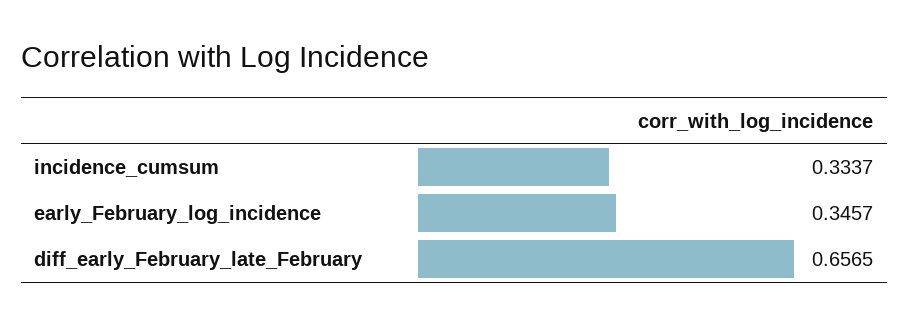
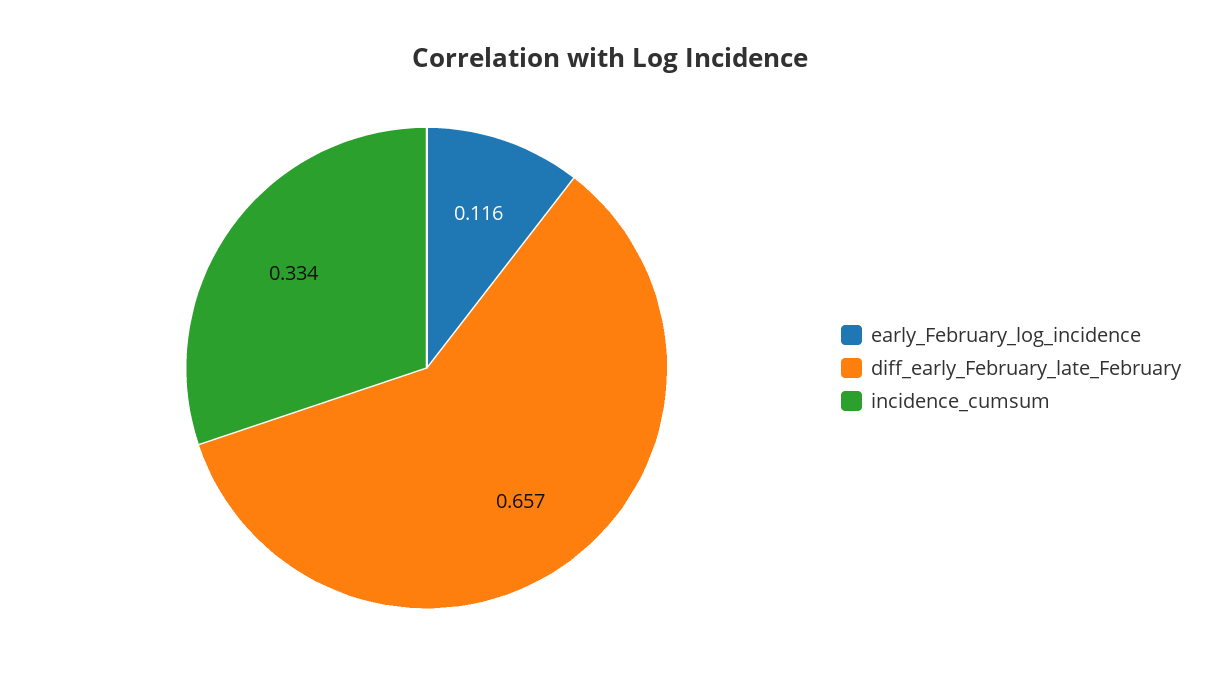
  {
    "incidence_cumsum": 0.3337,
-   "early_February_log_incidence": 0.3457,
+   "early_February_log_incidence": 0.116,
    "diff_early_February_late_February": 0.6565
  }

